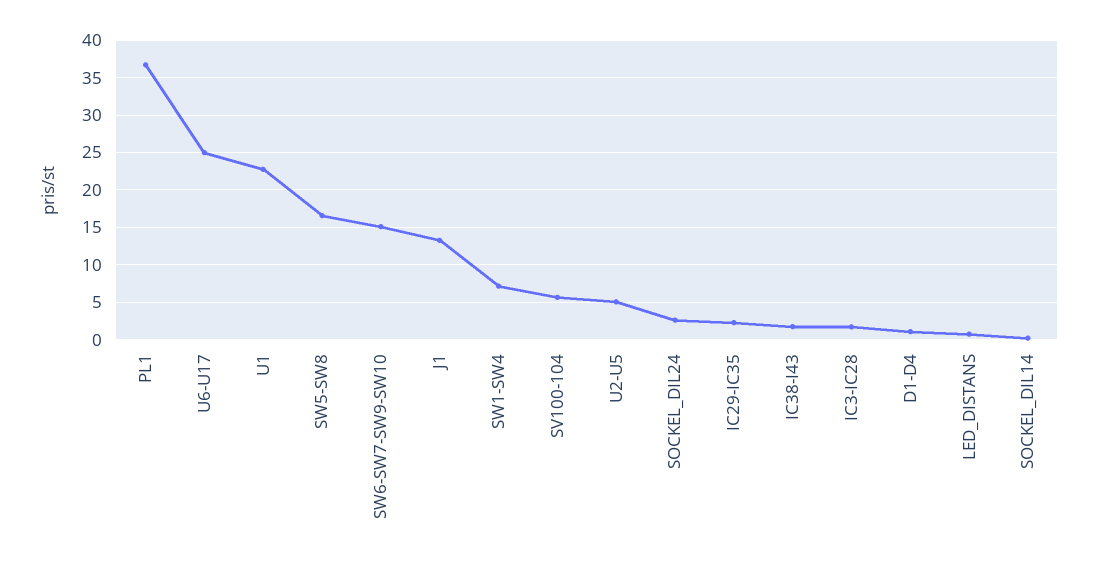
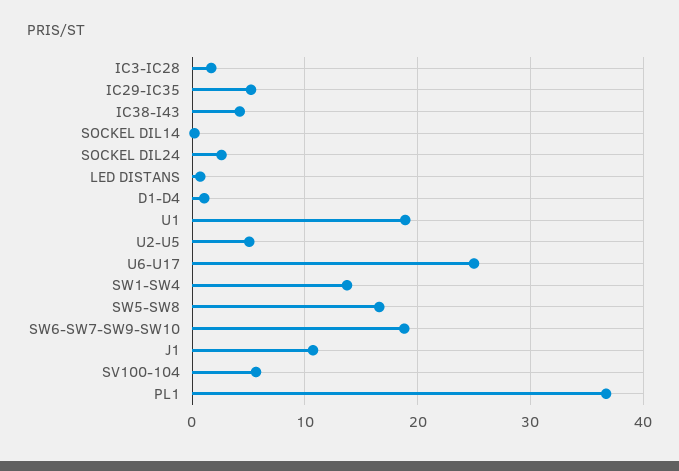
  {
    "PL1": 37,
    "U6-U17": 25,
-   "U1": 23,
+   "U1": 19,
    "SW5-SW8": 17,
-   "SW6-SW7-SW9-SW10": 15,
+   "SW6-SW7-SW9-SW10": 19,
-   "J1": 13,
+   "J1": 11,
-   "SW1-SW4": 7,
+   "SW1-SW4": 14,
    "SV100-104": 6,
    "U2-U5": 5,
    "SOCKEL_DIL24": 3,
-   "IC29-IC35": 2,
+   "IC29-IC35": 5,
-   "IC38-I43": 2,
+   "IC38-I43": 4,
    "IC3-IC28": 2,
    "D1-D4": 1,
    "LED_DISTANS": 1,
    "SOCKEL_DIL14": 0
  }

